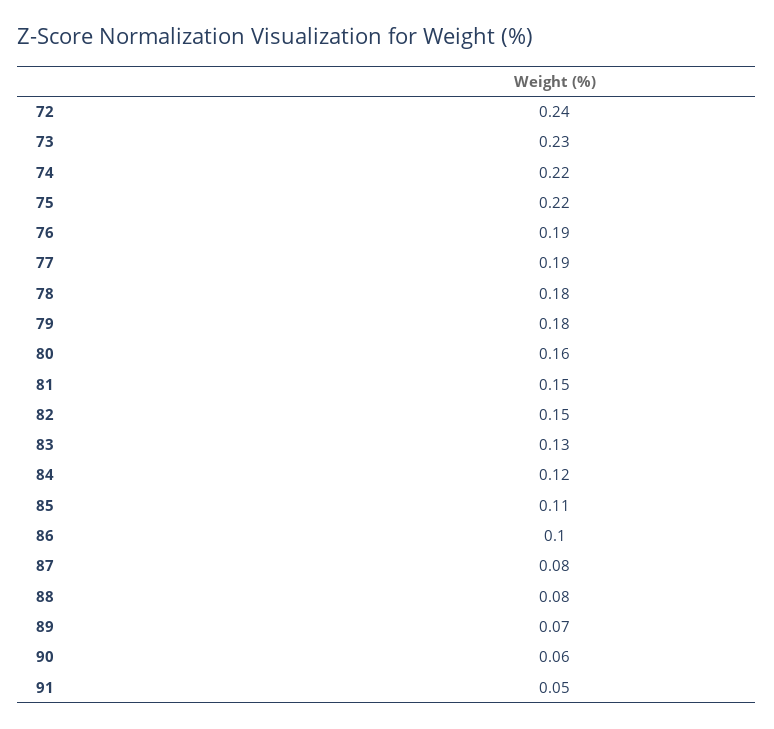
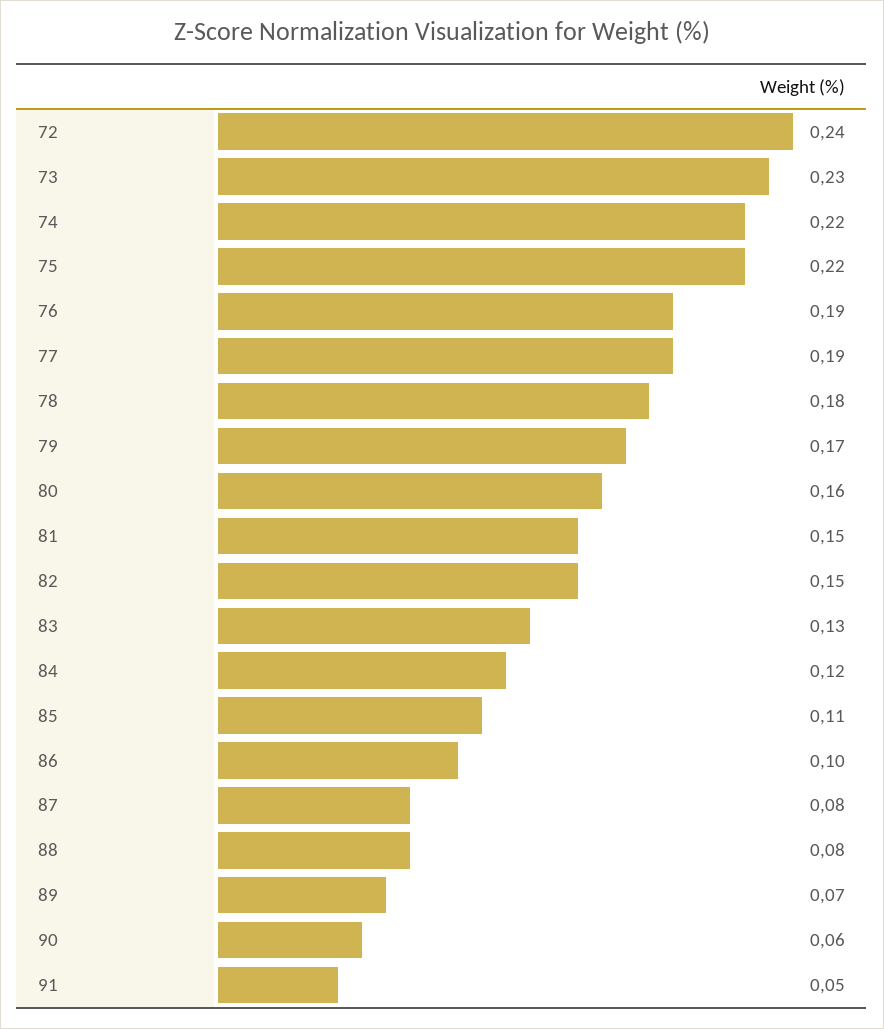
  {
    "72": 0.24,
    "73": 0.23,
    "74": 0.22,
    "75": 0.22,
    "76": 0.19,
    "77": 0.19,
    "78": 0.18,
-   "79": 0.18,
+   "79": 0.17,
    "80": 0.16,
    "81": 0.15,
    "82": 0.15,
    "83": 0.13,
    "84": 0.12,
    "85": 0.11,
    "86": 0.1,
    "87": 0.08,
    "88": 0.08,
    "89": 0.07,
    "90": 0.06,
    "91": 0.05
  }

